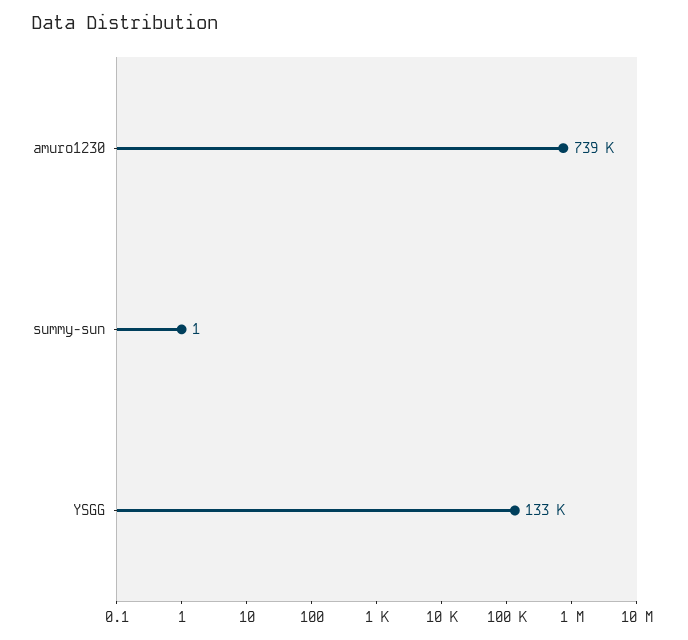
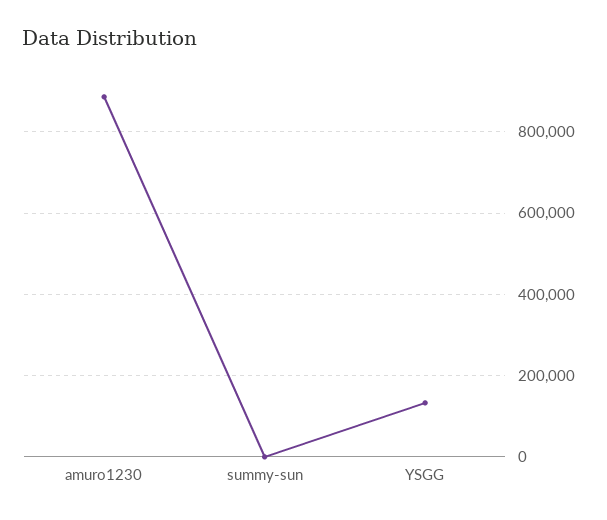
  {
-   "amuro1230": 739000,
+   "amuro1230": 880000,
    "summy-sun": 1,
    "YSGG": 133000
  }

